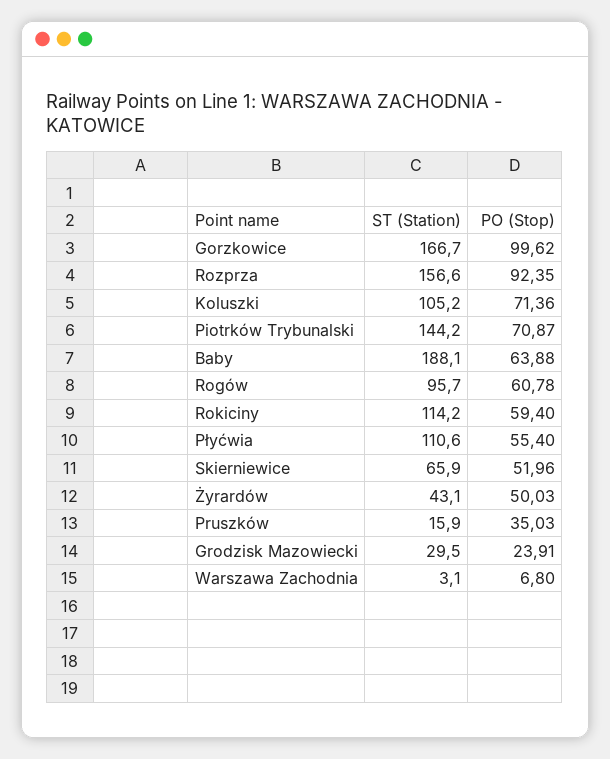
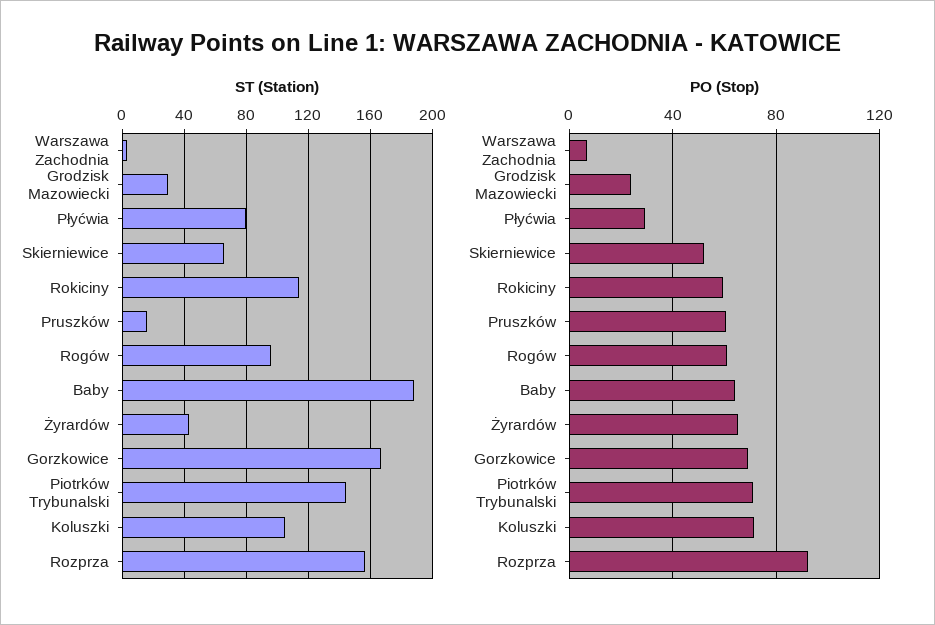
  {
    "ST (Station)": {
      "Gorzkowice": 166.7,
      "Rozprza": 156.6,
      "Koluszki": 105.2,
      "Piotrków Trybunalski": 144.2,
      "Baby": 188.1,
      "Rogów": 95.7,
      "Rokiciny": 114.2,
-     "Płyćwia": 110.6,
+     "Płyćwia": 80,
      "Skierniewice": 65.9,
      "Żyrardów": 43.1,
      "Pruszków": 15.9,
      "Grodzisk Mazowiecki": 29.5,
      "Warszawa Zachodnia": 3.1
    },
    "PO (Stop)": {
-     "Gorzkowice": 99.62,
+     "Gorzkowice": 70,
      "Rozprza": 92.35,
      "Koluszki": 71.36,
      "Piotrków Trybunalski": 70.87,
      "Baby": 63.88,
      "Rogów": 60.78,
      "Rokiciny": 59.4,
-     "Płyćwia": 55.4,
+     "Płyćwia": 30,
      "Skierniewice": 51.96,
-     "Żyrardów": 50.03,
+     "Żyrardów": 65,
-     "Pruszków": 35.03,
+     "Pruszków": 60,
      "Grodzisk Mazowiecki": 23.91,
      "Warszawa Zachodnia": 6.8
    }
  }

